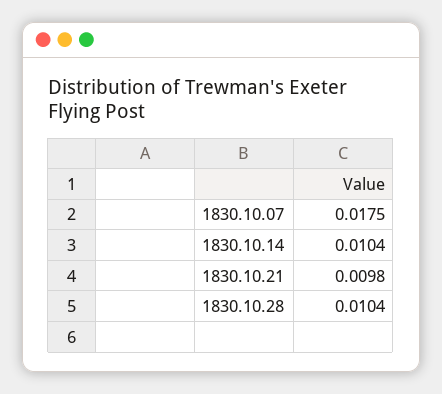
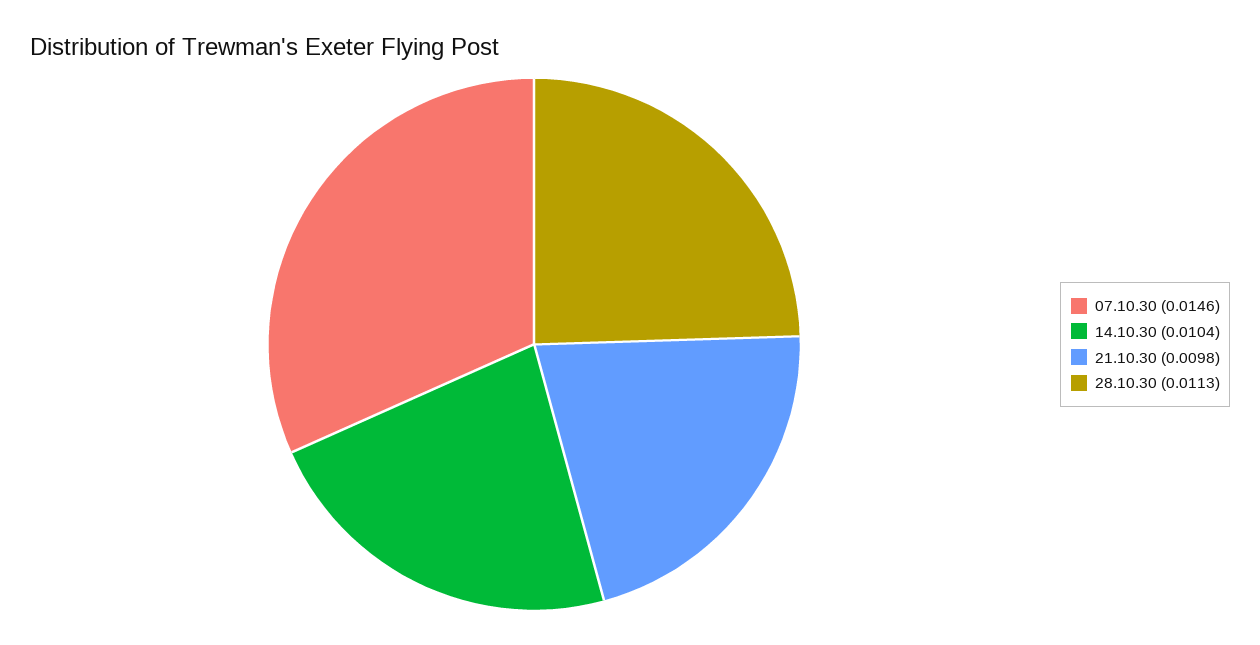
  {
-   "1830.10.07": 0.0175,
+   "1830.10.07": 0.0146,
    "1830.10.14": 0.0104,
    "1830.10.21": 0.0098,
-   "1830.10.28": 0.0104
+   "1830.10.28": 0.0113
  }

